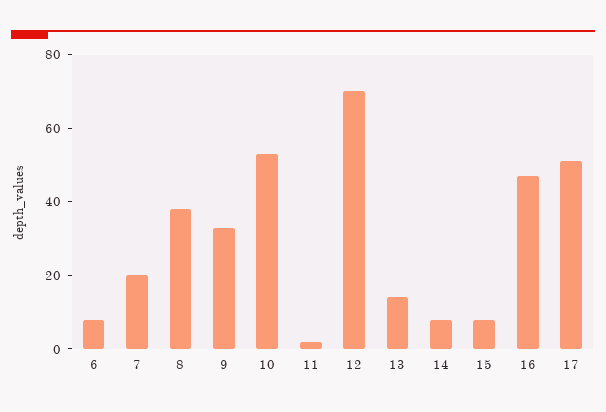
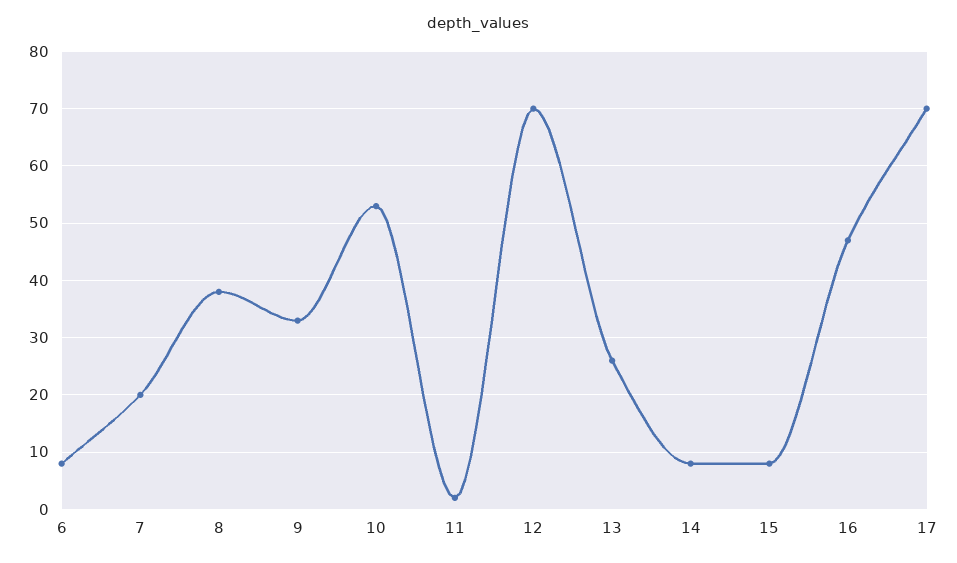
  {
    "6": 10,
    "7": 20,
    "8": 40,
    "9": 35,
    "10": 55,
    "11": 0,
    "12": 70,
-   "13": 15,
+   "13": 25,
    "14": 10,
    "15": 10,
    "16": 45,
-   "17": 50
+   "17": 70
  }

